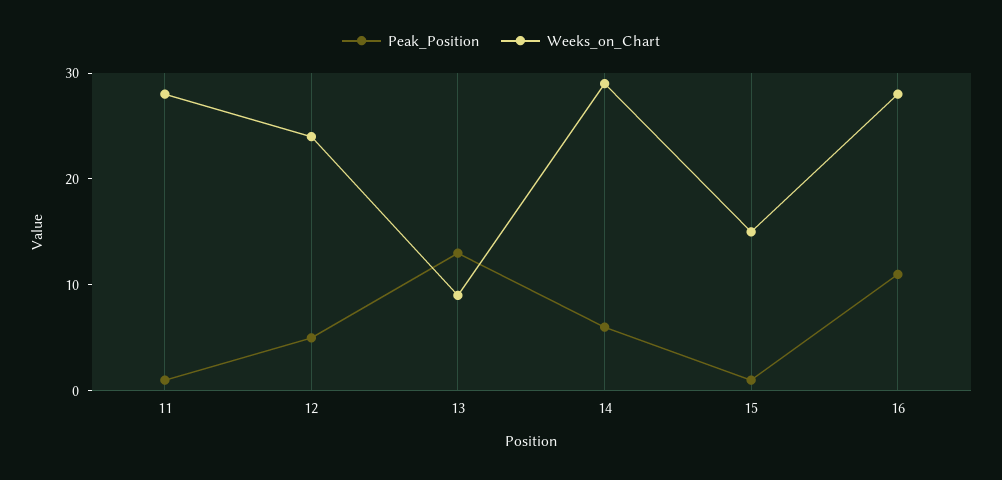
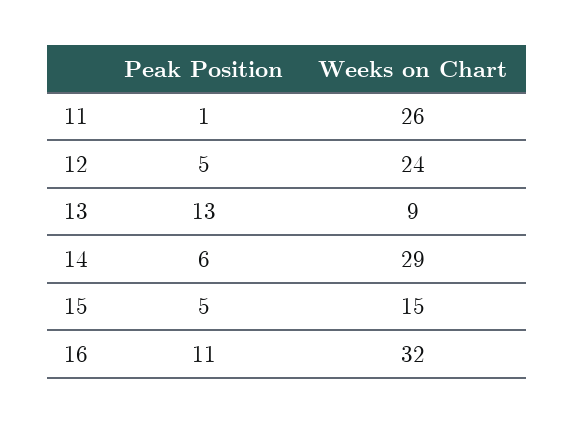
  {
    "Peak_Position": {
      "11": 1,
      "12": 5,
      "13": 13,
      "14": 6,
-     "15": 1,
+     "15": 5,
      "16": 11
    },
    "Weeks_on_Chart": {
-     "11": 28,
+     "11": 26,
      "12": 24,
      "13": 9,
      "14": 29,
      "15": 15,
-     "16": 28
+     "16": 32
    }
  }

